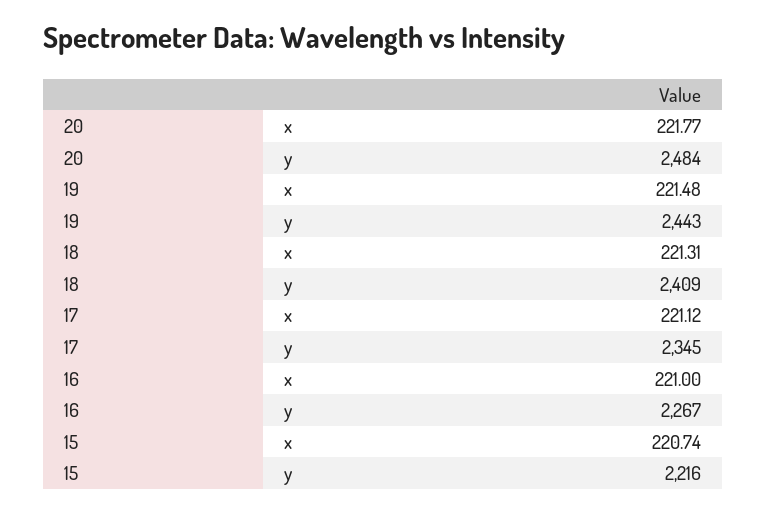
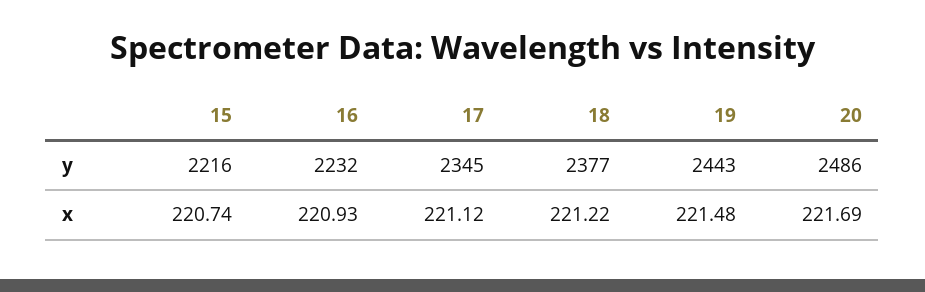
  {
    "20": {
-     "x": 221.77,
+     "x": 221.69,
-     "y": 2484
+     "y": 2486
    },
    "19": {
      "x": 221.48,
      "y": 2443
    },
    "18": {
-     "x": 221.31,
+     "x": 221.22,
-     "y": 2409
+     "y": 2377
    },
    "17": {
      "x": 221.12,
      "y": 2345
    },
    "16": {
-     "x": 221,
+     "x": 220.93,
-     "y": 2267
+     "y": 2232
    },
    "15": {
      "x": 220.74,
      "y": 2216
    }
  }

